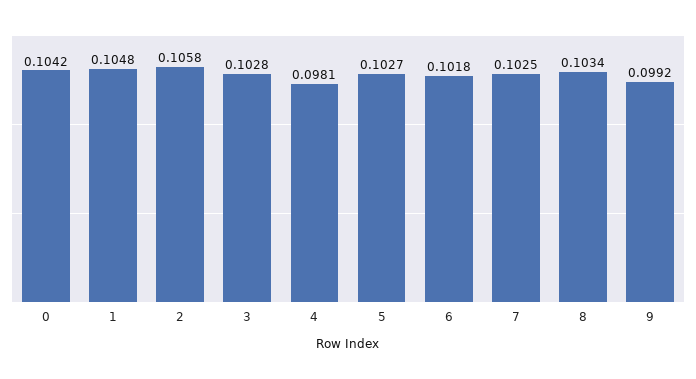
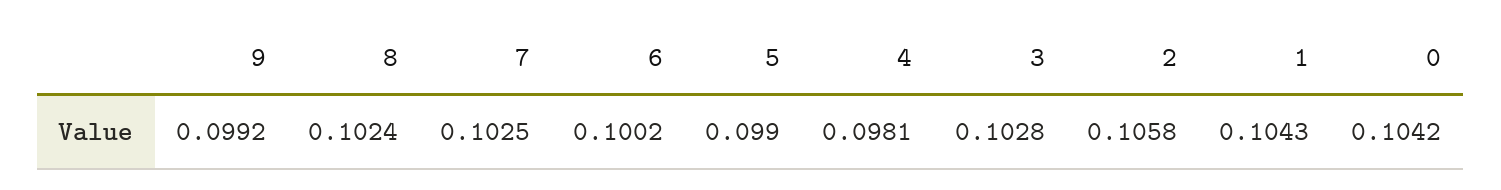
  {
    "0": 0.1042,
-   "1": 0.1048,
+   "1": 0.1043,
    "2": 0.1058,
    "3": 0.1028,
    "4": 0.0981,
-   "5": 0.1027,
+   "5": 0.099,
-   "6": 0.1018,
+   "6": 0.1002,
    "7": 0.1025,
-   "8": 0.1034,
+   "8": 0.1024,
    "9": 0.0992
  }

